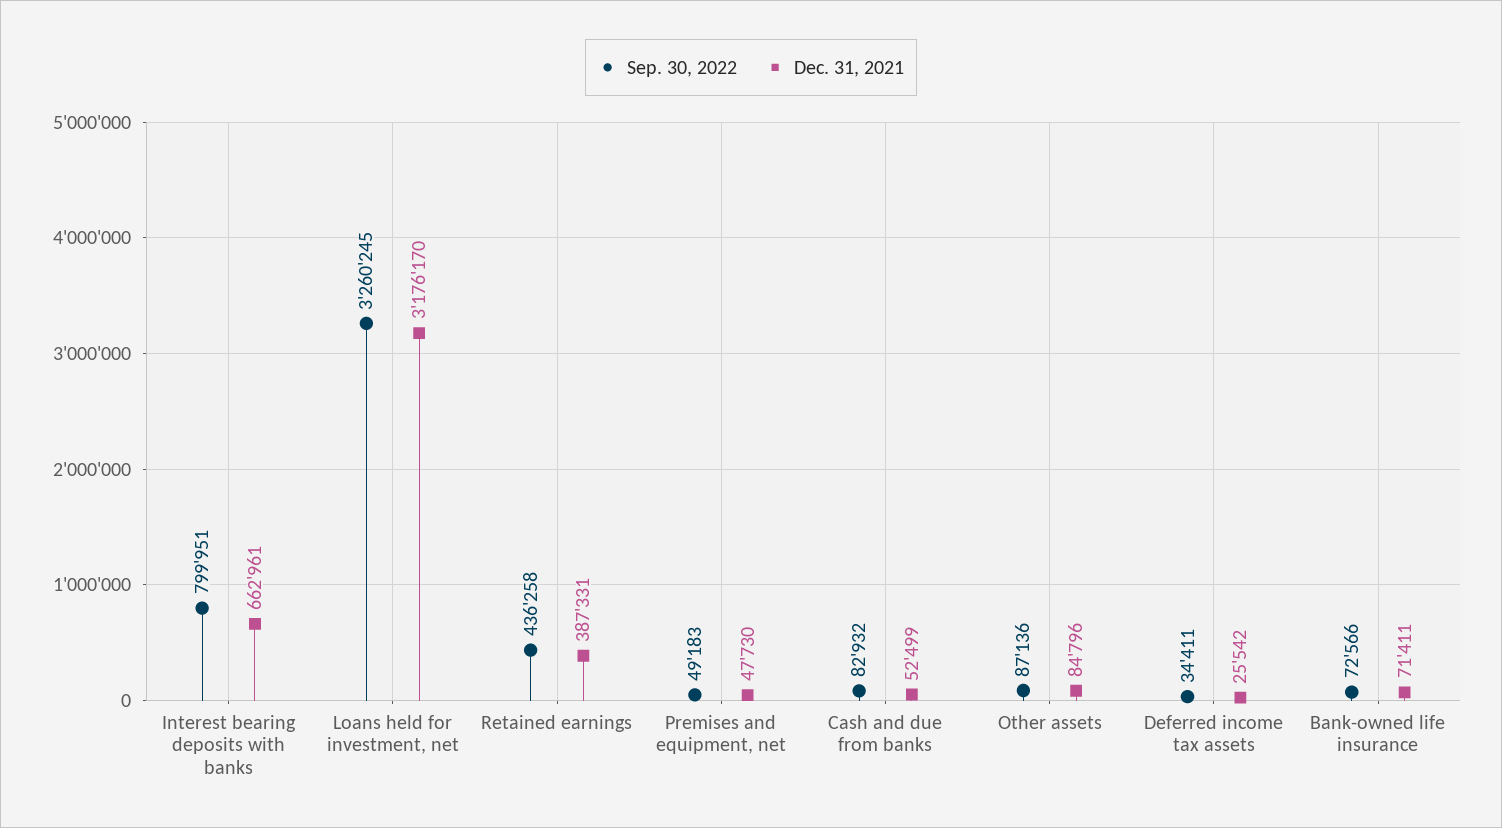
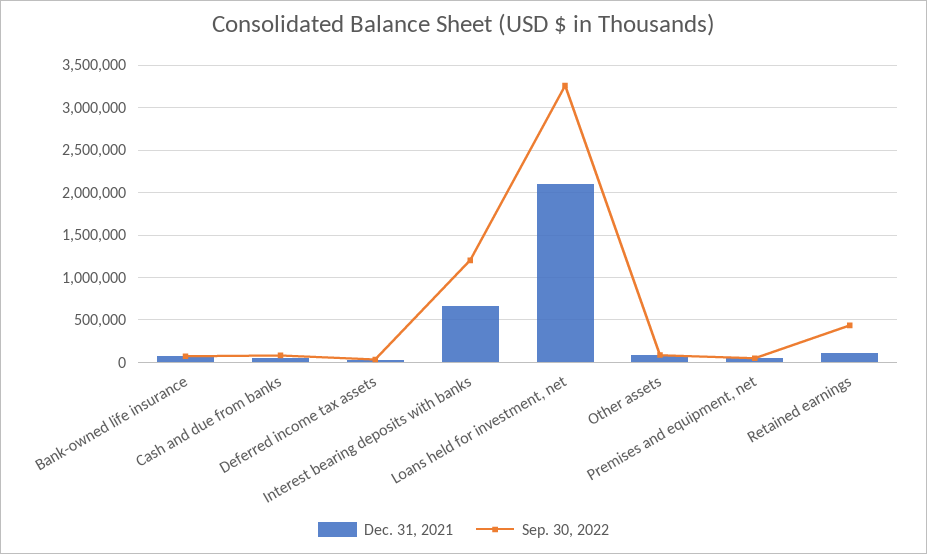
  {
    "Sep. 30, 2022": {
-     "Interest bearing deposits with banks": 799951,
+     "Interest bearing deposits with banks": 1200000,
      "Loans held for investment, net": 3260245,
      "Retained earnings": 436258,
      "Premises and equipment, net": 49183,
      "Cash and due from banks": 82932,
      "Other assets": 87136,
      "Deferred income tax assets": 34411,
      "Bank-owned life insurance": 72566
    },
    "Dec. 31, 2021": {
      "Interest bearing deposits with banks": 662961,
-     "Loans held for investment, net": 3176170,
+     "Loans held for investment, net": 2100000,
-     "Retained earnings": 387331,
+     "Retained earnings": 100000,
      "Premises and equipment, net": 47730,
      "Cash and due from banks": 52499,
      "Other assets": 84796,
      "Deferred income tax assets": 25542,
      "Bank-owned life insurance": 71411
    }
  }

